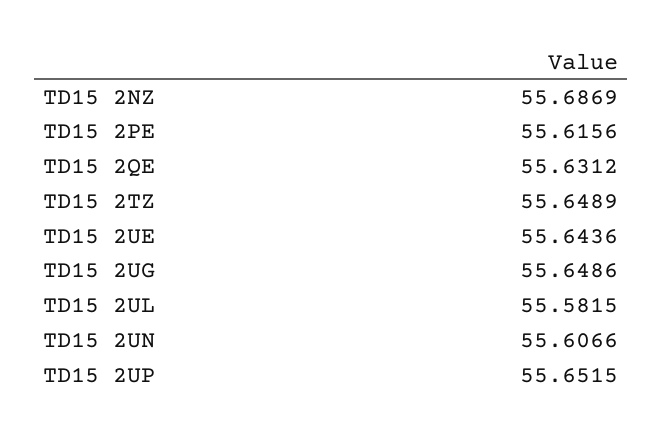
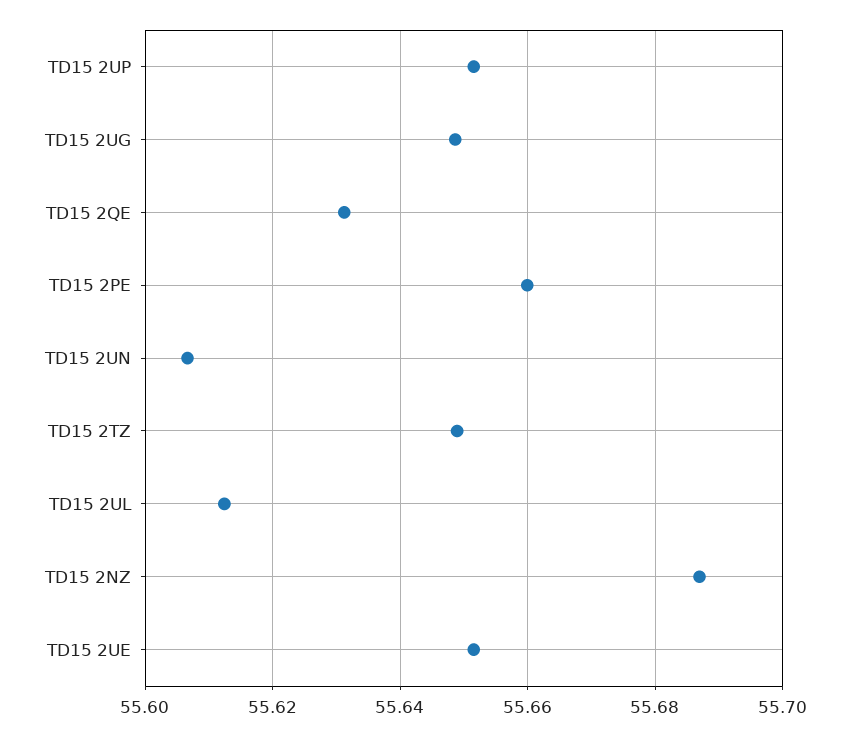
  {
    "TD15 2NZ": 55.6869,
-   "TD15 2PE": 55.6156,
+   "TD15 2PE": 55.66,
    "TD15 2QE": 55.6312,
    "TD15 2TZ": 55.6489,
-   "TD15 2UE": 55.6436,
+   "TD15 2UE": 55.652,
    "TD15 2UG": 55.6486,
-   "TD15 2UL": 55.5815,
+   "TD15 2UL": 55.612,
    "TD15 2UN": 55.6066,
    "TD15 2UP": 55.6515
  }

